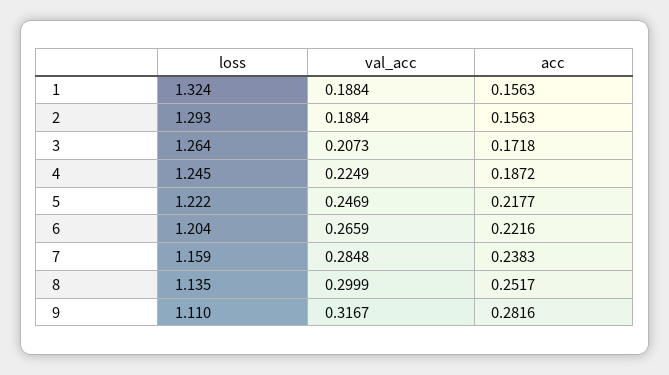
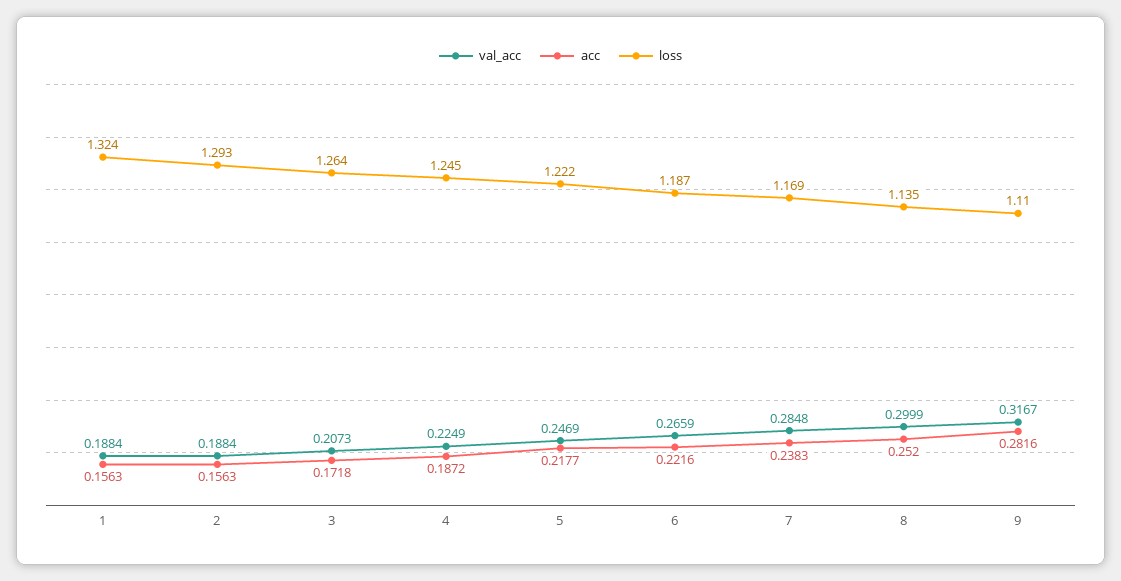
  {
    "loss": {
      "1": 1.324,
      "2": 1.293,
      "3": 1.264,
      "4": 1.245,
      "5": 1.222,
-     "6": 1.204,
+     "6": 1.187,
-     "7": 1.159,
+     "7": 1.169,
      "8": 1.135,
      "9": 1.11
    },
    "val_acc": {
      "1": 0.1884,
      "2": 0.1884,
      "3": 0.2073,
      "4": 0.2249,
      "5": 0.2469,
      "6": 0.2659,
      "7": 0.2848,
      "8": 0.2999,
      "9": 0.3167
    },
    "acc": {
      "1": 0.1563,
      "2": 0.1563,
      "3": 0.1718,
      "4": 0.1872,
      "5": 0.2177,
      "6": 0.2216,
      "7": 0.2383,
-     "8": 0.2517,
+     "8": 0.252,
      "9": 0.2816
    }
  }

